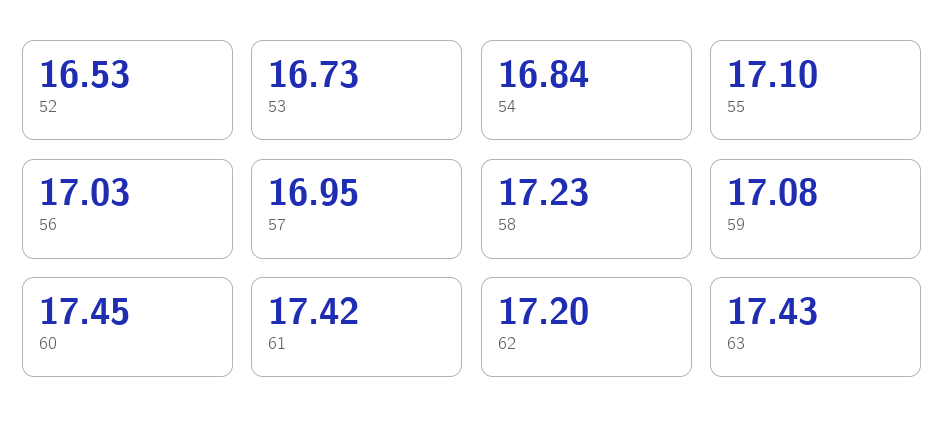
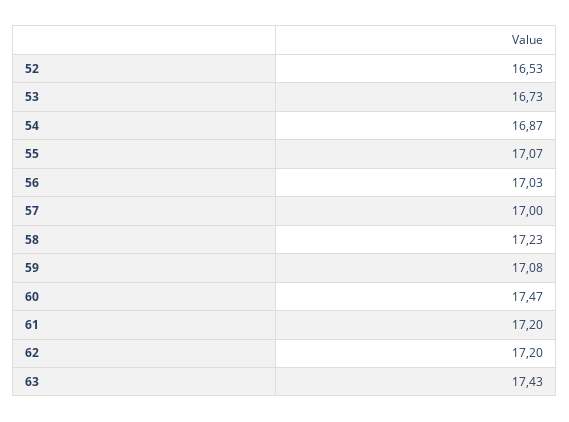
  {
    "52": 16.53,
    "53": 16.73,
-   "54": 16.84,
+   "54": 16.87,
-   "55": 17.1,
+   "55": 17.07,
    "56": 17.03,
-   "57": 16.95,
+   "57": 17,
    "58": 17.23,
    "59": 17.08,
-   "60": 17.45,
+   "60": 17.47,
-   "61": 17.42,
+   "61": 17.2,
    "62": 17.2,
    "63": 17.43
  }

